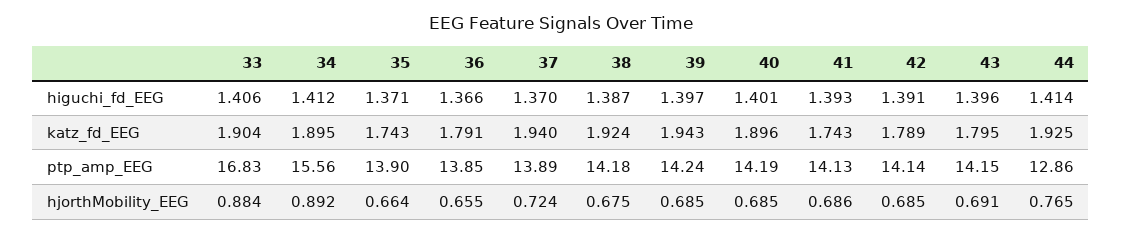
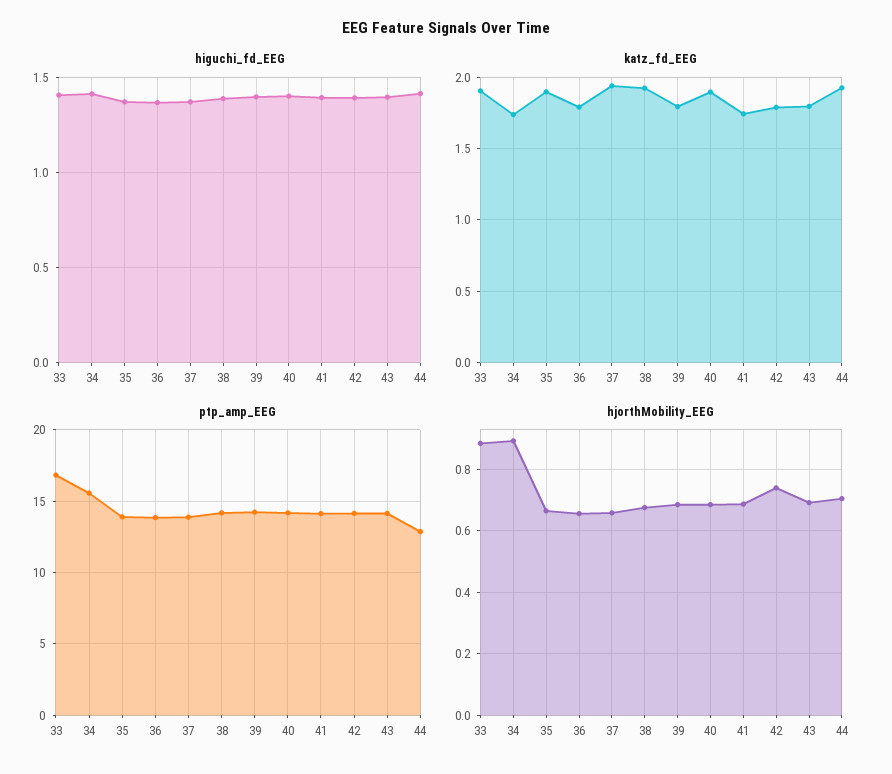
  {
    "higuchi_fd_EEG": {
      "33": 1.406,
      "34": 1.412,
      "35": 1.371,
      "36": 1.366,
      "37": 1.37,
      "38": 1.387,
      "39": 1.397,
      "40": 1.401,
      "41": 1.393,
      "42": 1.391,
      "43": 1.396,
      "44": 1.414
    },
    "katz_fd_EEG": {
      "33": 1.904,
-     "34": 1.895,
+     "34": 1.75,
-     "35": 1.743,
+     "35": 1.9,
      "36": 1.791,
      "37": 1.94,
      "38": 1.924,
-     "39": 1.943,
+     "39": 1.8,
      "40": 1.896,
      "41": 1.743,
      "42": 1.789,
      "43": 1.795,
      "44": 1.925
    },
    "ptp_amp_EEG": {
      "33": 16.83,
      "34": 15.56,
      "35": 13.9,
      "36": 13.85,
      "37": 13.89,
      "38": 14.18,
      "39": 14.24,
      "40": 14.19,
      "41": 14.13,
      "42": 14.14,
      "43": 14.15,
      "44": 12.86
    },
    "hjorthMobility_EEG": {
      "33": 0.884,
      "34": 0.892,
      "35": 0.664,
      "36": 0.655,
-     "37": 0.724,
+     "37": 0.66,
      "38": 0.675,
      "39": 0.685,
      "40": 0.685,
      "41": 0.686,
-     "42": 0.685,
+     "42": 0.74,
      "43": 0.691,
-     "44": 0.765
+     "44": 0.7
    }
  }

